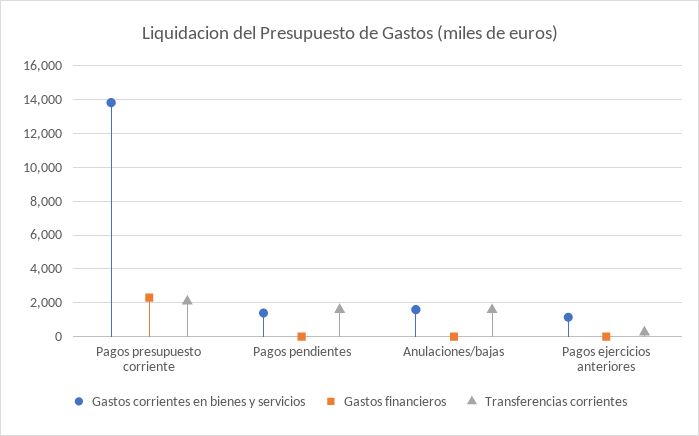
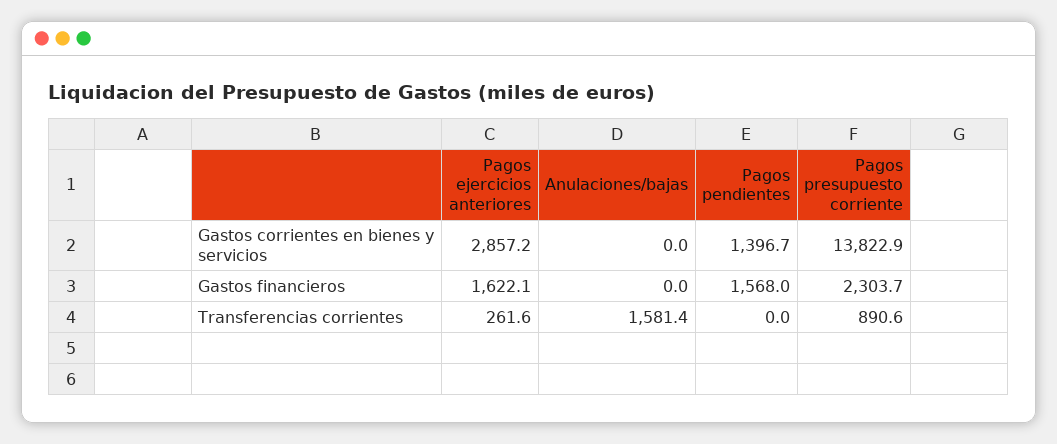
  {
    "Gastos corrientes en bienes y servicios": {
      "Pagos presupuesto corriente": 13822.9,
      "Pagos pendientes": 1396.7,
-     "Anulaciones/bajas": 1500,
+     "Anulaciones/bajas": 0,
-     "Pagos ejercicios anteriores": 1000
+     "Pagos ejercicios anteriores": 2857.2
    },
    "Gastos financieros": {
      "Pagos presupuesto corriente": 2303.7,
-     "Pagos pendientes": 0,
+     "Pagos pendientes": 1568,
      "Anulaciones/bajas": 0,
-     "Pagos ejercicios anteriores": 0
+     "Pagos ejercicios anteriores": 1622.1
    },
    "Transferencias corrientes": {
-     "Pagos presupuesto corriente": 2000,
+     "Pagos presupuesto corriente": 890.6,
-     "Pagos pendientes": 1500,
+     "Pagos pendientes": 0,
      "Anulaciones/bajas": 1581.4,
      "Pagos ejercicios anteriores": 261.6
    }
  }

